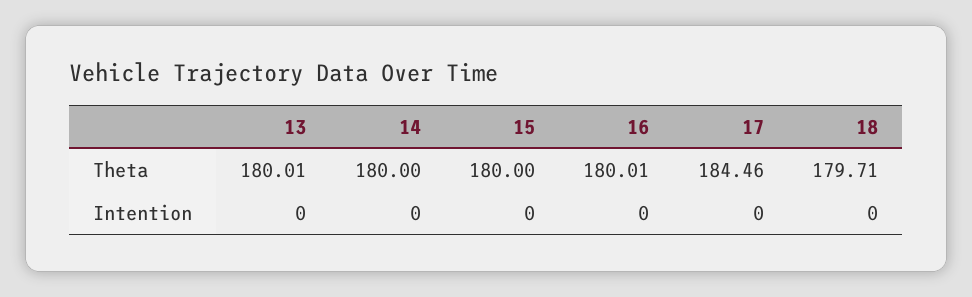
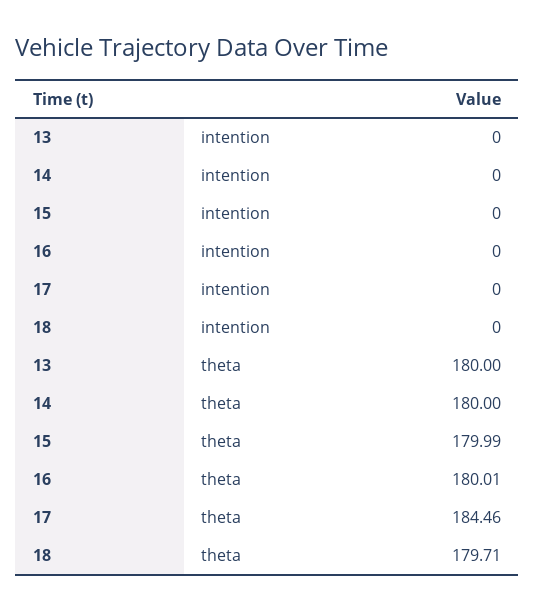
  {
    "13": {
-     "Theta": 180.01,
+     "Theta": 180,
      "Intention": 0
    },
    "14": {
      "Theta": 180,
      "Intention": 0
    },
    "15": {
-     "Theta": 180,
+     "Theta": 179.99,
      "Intention": 0
    },
    "16": {
      "Theta": 180.01,
      "Intention": 0
    },
    "17": {
      "Theta": 184.46,
      "Intention": 0
    },
    "18": {
      "Theta": 179.71,
      "Intention": 0
    }
  }

